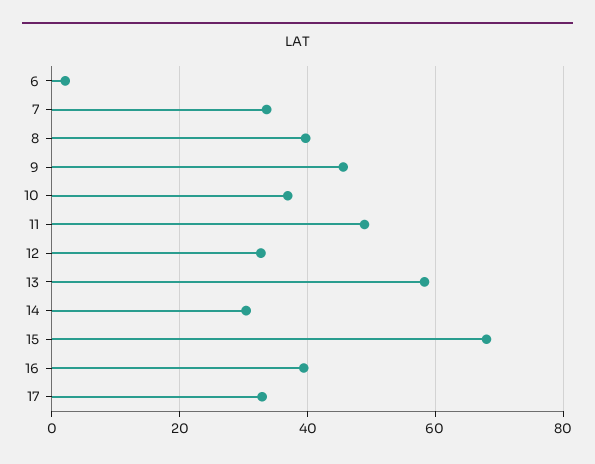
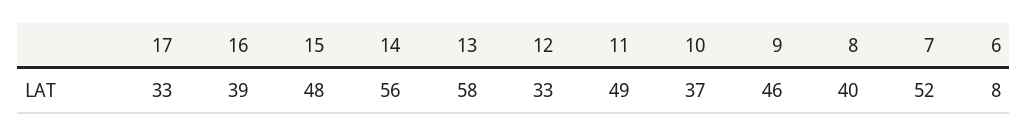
  {
-   "6": 2,
+   "6": 8,
-   "7": 34,
+   "7": 52,
    "8": 40,
    "9": 46,
    "10": 37,
    "11": 49,
    "12": 33,
    "13": 58,
-   "14": 30,
+   "14": 56,
-   "15": 68,
+   "15": 48,
    "16": 39,
    "17": 33
  }

